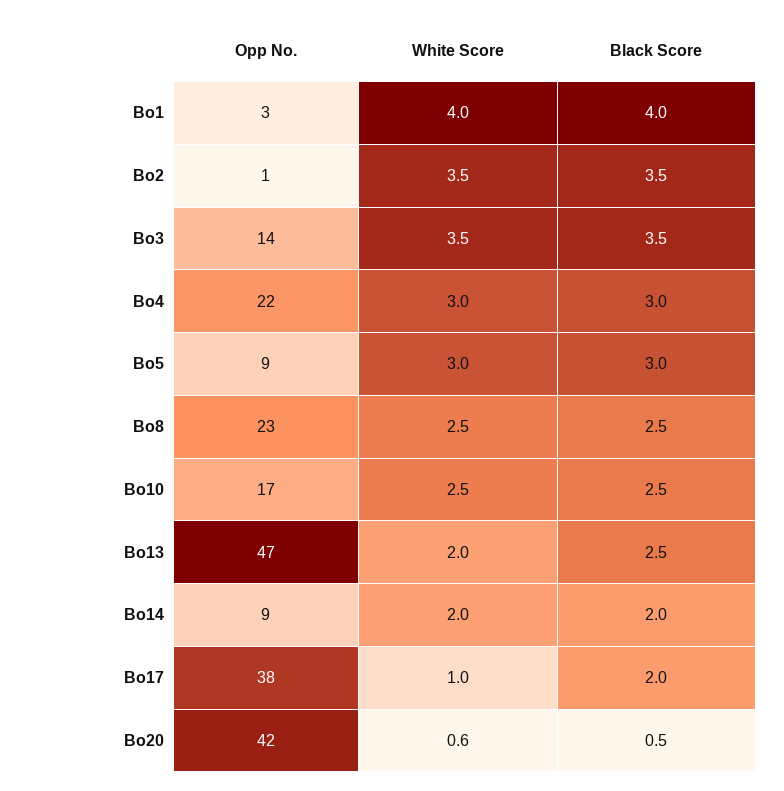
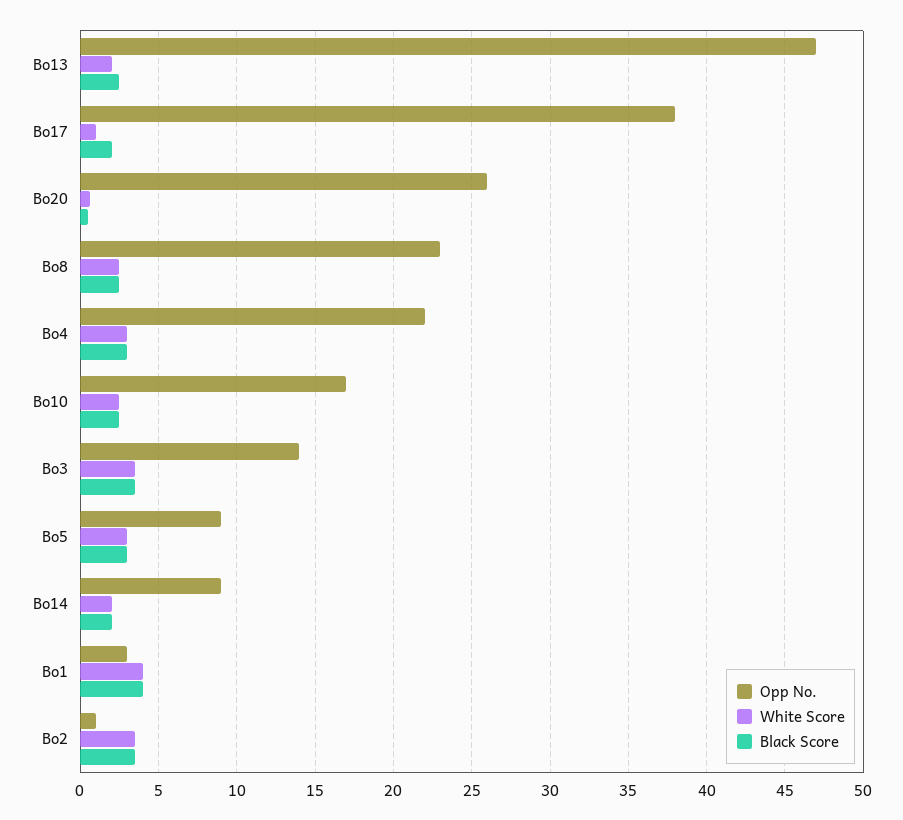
  {
    "Opp No.": {
      "Bo1": 3,
      "Bo2": 1,
      "Bo3": 14,
      "Bo4": 22,
      "Bo5": 9,
      "Bo8": 23,
      "Bo10": 17,
      "Bo13": 47,
      "Bo14": 9,
      "Bo17": 38,
-     "Bo20": 42
+     "Bo20": 26
    },
    "White Score": {
      "Bo1": 4,
      "Bo2": 3.5,
      "Bo3": 3.5,
      "Bo4": 3,
      "Bo5": 3,
      "Bo8": 2.5,
      "Bo10": 2.5,
      "Bo13": 2,
      "Bo14": 2,
      "Bo17": 1,
      "Bo20": 0.6
    },
    "Black Score": {
      "Bo1": 4,
      "Bo2": 3.5,
      "Bo3": 3.5,
      "Bo4": 3,
      "Bo5": 3,
      "Bo8": 2.5,
      "Bo10": 2.5,
      "Bo13": 2.5,
      "Bo14": 2,
      "Bo17": 2,
      "Bo20": 0.5
    }
  }

